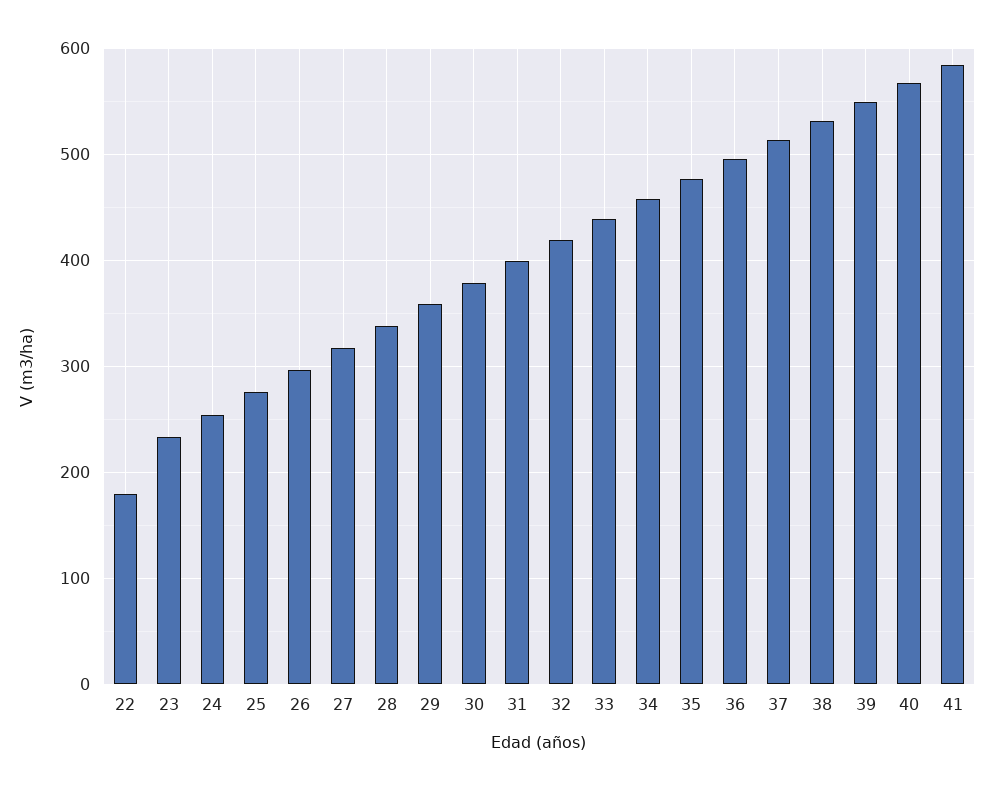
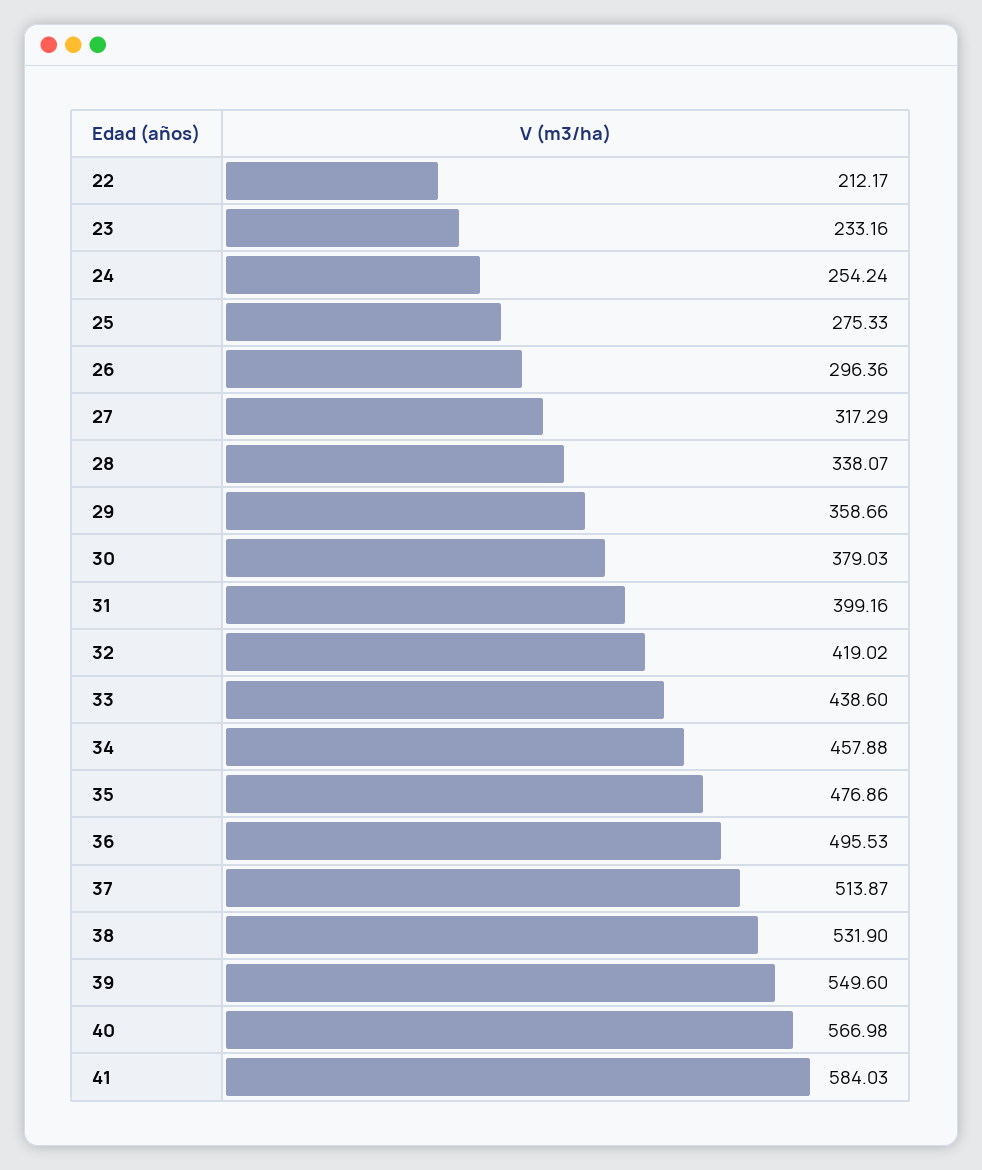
  {
-   "22": 180,
+   "22": 212.17,
    "23": 233.16,
    "24": 254.24,
    "25": 275.33,
    "26": 296.36,
    "27": 317.29,
    "28": 338.07,
    "29": 358.66,
    "30": 379.03,
    "31": 399.16,
    "32": 419.02,
    "33": 438.6,
    "34": 457.88,
    "35": 476.86,
    "36": 495.53,
    "37": 513.87,
    "38": 531.9,
    "39": 549.6,
    "40": 566.98,
    "41": 584.03
  }

